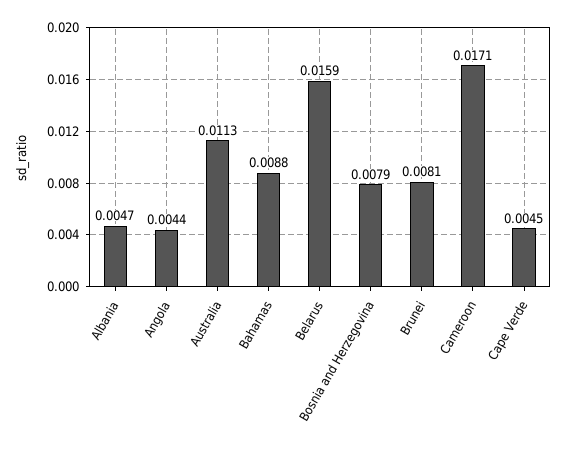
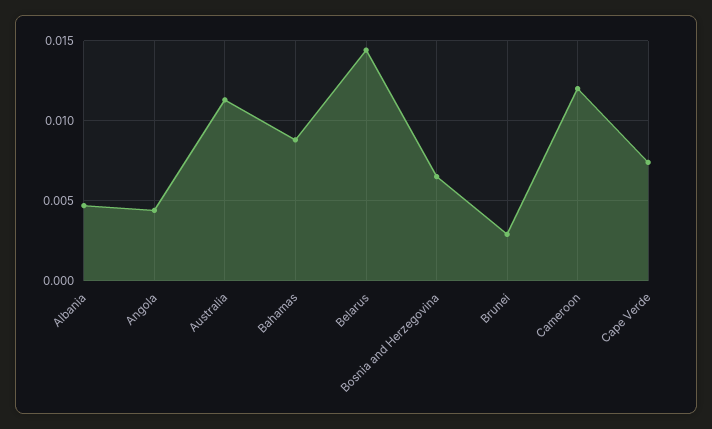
  {
    "Albania": 0.0047,
    "Angola": 0.0044,
    "Australia": 0.0113,
    "Bahamas": 0.0088,
-   "Belarus": 0.0159,
+   "Belarus": 0.0145,
-   "Bosnia and Herzegovina": 0.0079,
+   "Bosnia and Herzegovina": 0.0065,
-   "Brunei": 0.0081,
+   "Brunei": 0.003,
-   "Cameroon": 0.0171,
+   "Cameroon": 0.012,
-   "Cape Verde": 0.0045
+   "Cape Verde": 0.0075
  }

